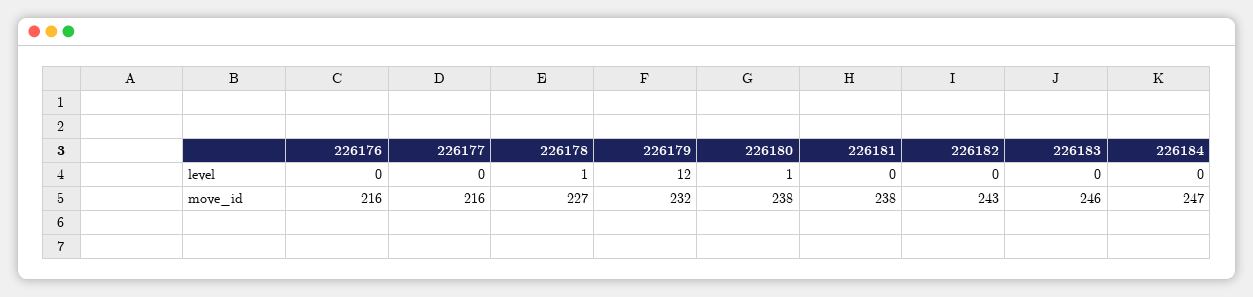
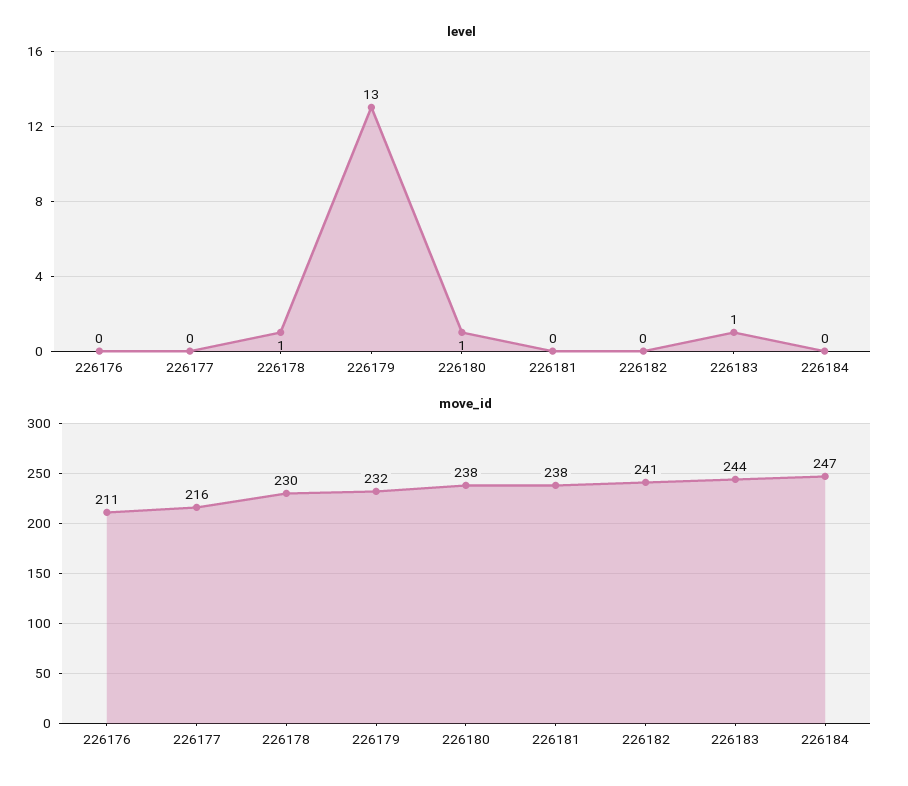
  {
    "level": {
      "226176": 0,
      "226177": 0,
      "226178": 1,
-     "226179": 12,
+     "226179": 13,
      "226180": 1,
      "226181": 0,
      "226182": 0,
-     "226183": 0,
+     "226183": 1,
      "226184": 0
    },
    "move_id": {
-     "226176": 216,
+     "226176": 211,
      "226177": 216,
-     "226178": 227,
+     "226178": 230,
      "226179": 232,
      "226180": 238,
      "226181": 238,
-     "226182": 243,
+     "226182": 241,
-     "226183": 246,
+     "226183": 244,
      "226184": 247
    }
  }

